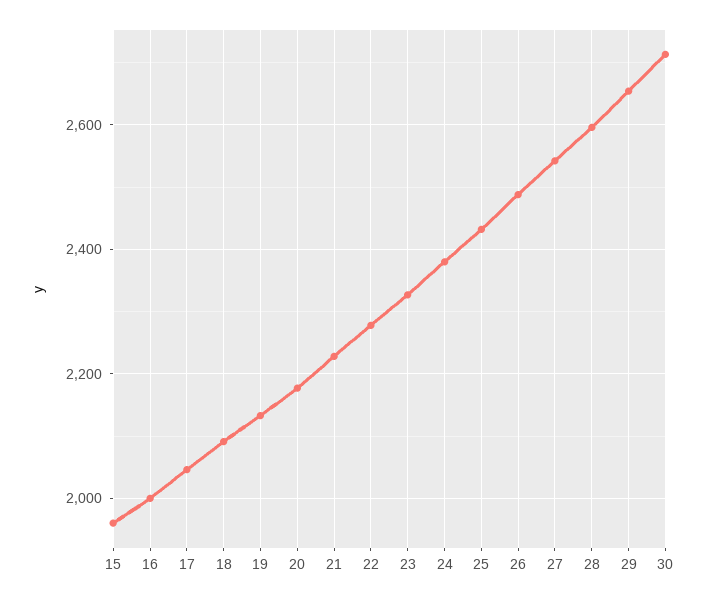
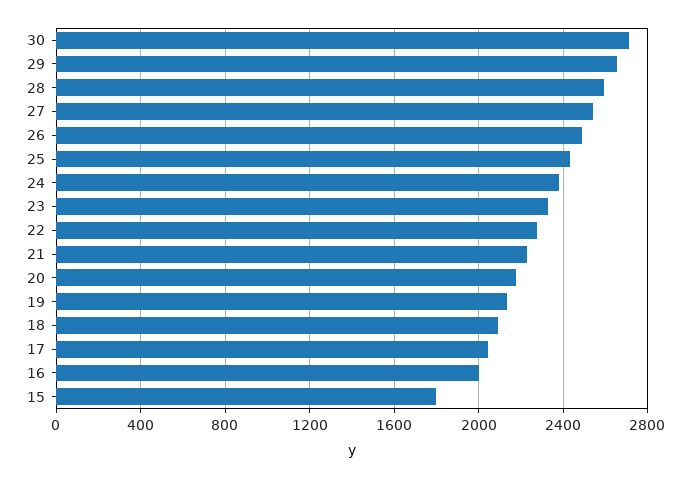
  {
-   "15": 1960,
+   "15": 1800,
    "16": 2000,
    "17": 2040,
    "18": 2100,
    "19": 2140,
    "20": 2180,
    "21": 2220,
    "22": 2280,
    "23": 2320,
    "24": 2380,
    "25": 2440,
    "26": 2480,
    "27": 2540,
    "28": 2600,
    "29": 2660,
    "30": 2720
  }

